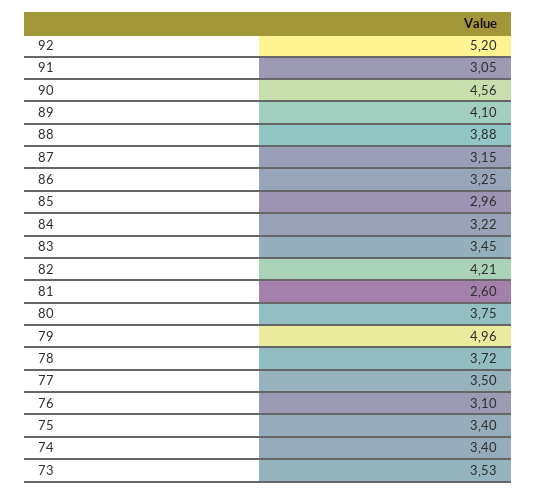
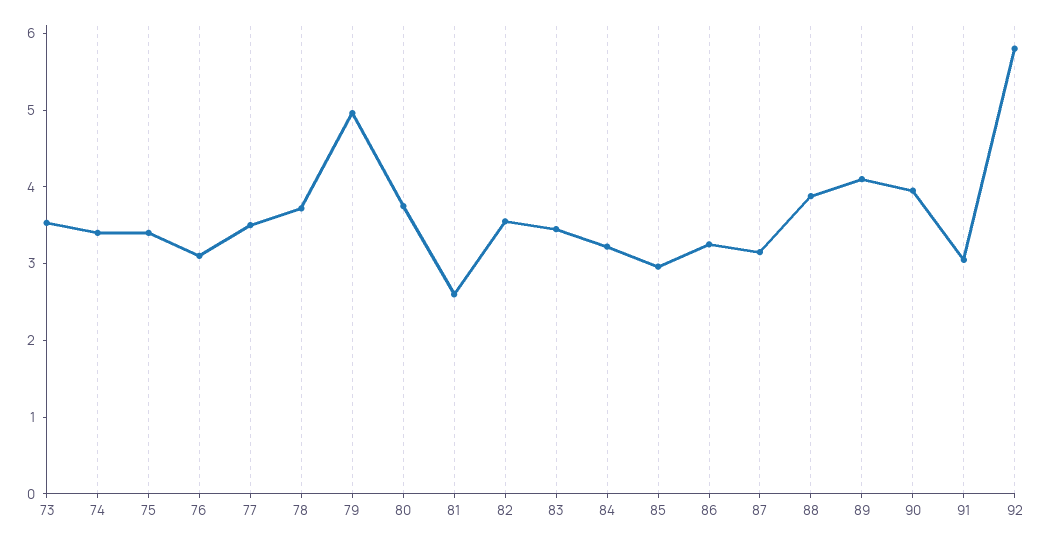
  {
-   "92": 5.2,
+   "92": 5.8,
    "91": 3.05,
-   "90": 4.56,
+   "90": 4,
    "89": 4.1,
    "88": 3.88,
    "87": 3.15,
    "86": 3.25,
    "85": 2.96,
    "84": 3.22,
    "83": 3.45,
-   "82": 4.21,
+   "82": 3.6,
    "81": 2.6,
    "80": 3.75,
    "79": 4.96,
    "78": 3.72,
    "77": 3.5,
    "76": 3.1,
    "75": 3.4,
    "74": 3.4,
    "73": 3.53
  }

